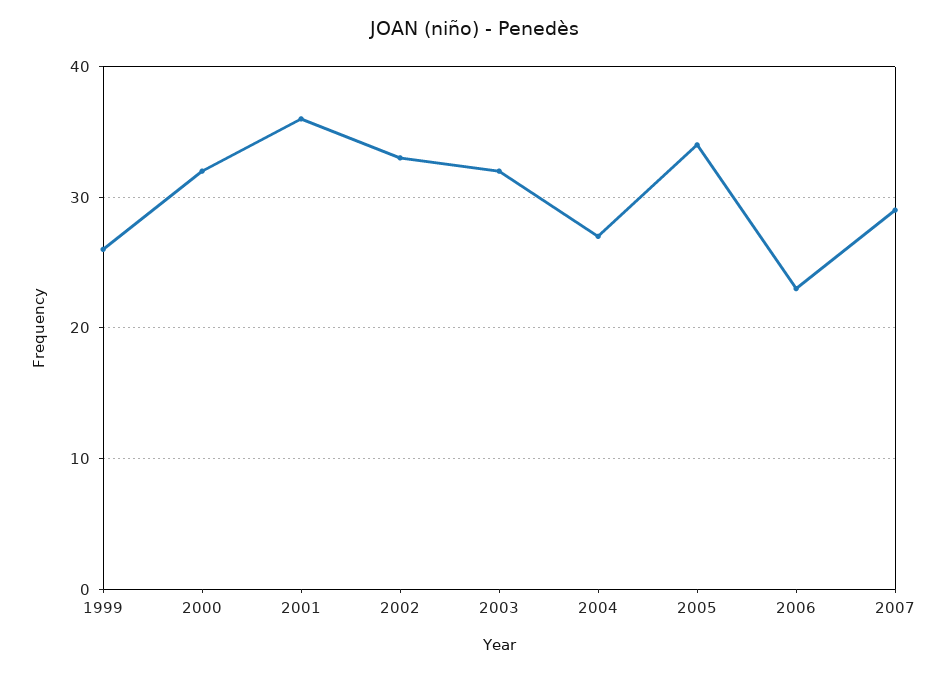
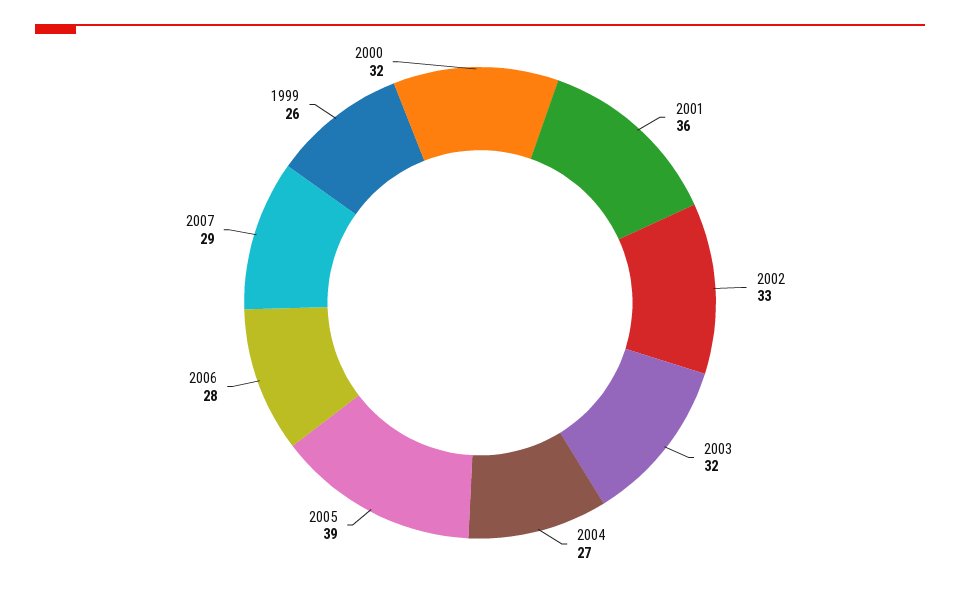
  {
    "1999": 26,
    "2000": 32,
    "2001": 36,
    "2002": 33,
    "2003": 32,
    "2004": 27,
-   "2005": 34,
+   "2005": 39,
-   "2006": 23,
+   "2006": 28,
    "2007": 29
  }

